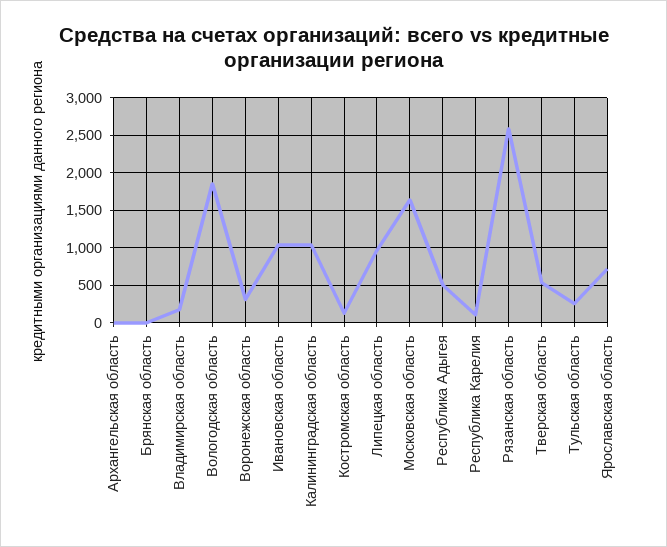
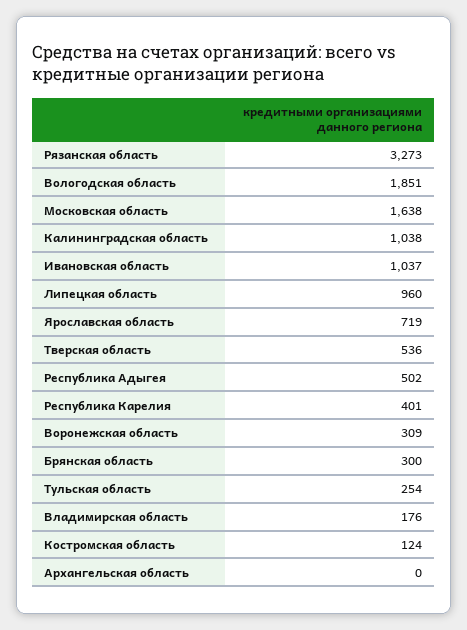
  {
    "Архангельская область": 0,
-   "Брянская область": 0,
+   "Брянская область": 300,
    "Владимирская область": 176,
    "Вологодская область": 1851,
    "Воронежская область": 309,
    "Ивановская область": 1037,
    "Калининградская область": 1038,
    "Костромская область": 124,
    "Липецкая область": 960,
    "Московская область": 1638,
    "Республика Адыгея": 502,
-   "Республика Карелия": 100,
+   "Республика Карелия": 401,
-   "Рязанская область": 2600,
+   "Рязанская область": 3273,
    "Тверская область": 536,
    "Тульская область": 254,
    "Ярославская область": 719
  }

